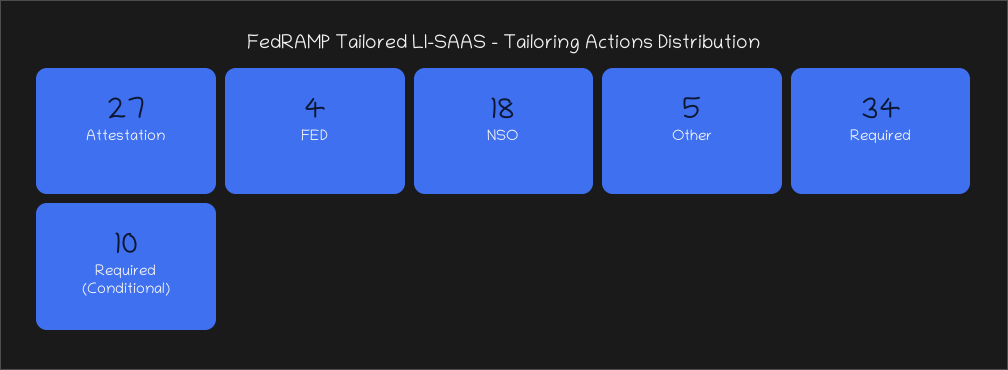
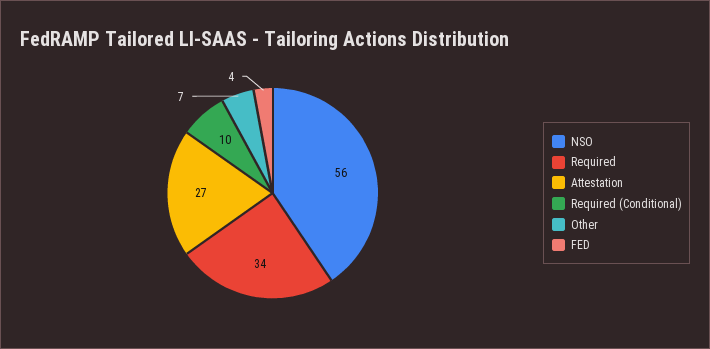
  {
    "Attestation": 27,
    "FED": 4,
-   "NSO": 18,
+   "NSO": 56,
-   "Other": 5,
+   "Other": 7,
    "Required": 34,
    "Required (Conditional)": 10
  }

